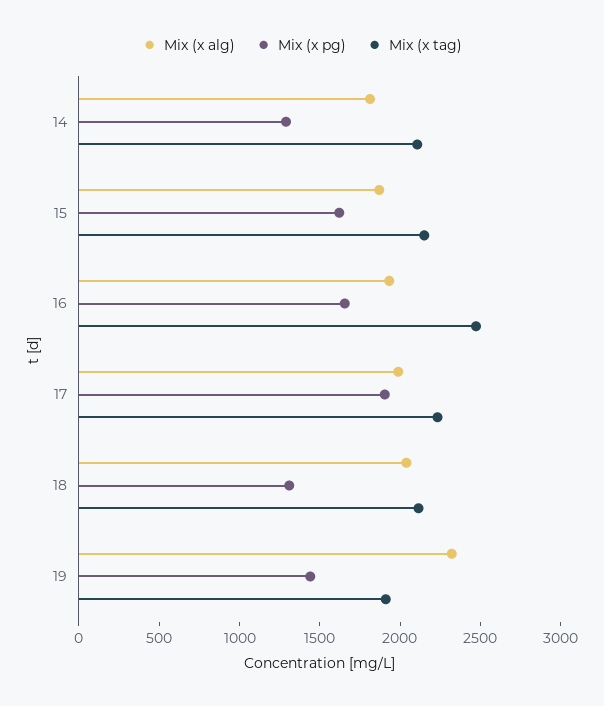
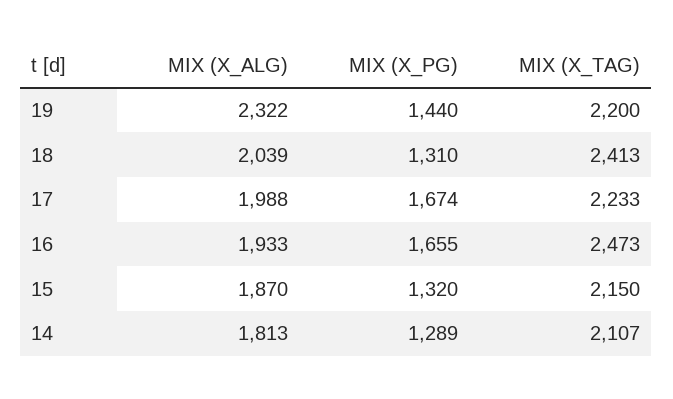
  {
    "Mix (x alg)": {
      "14": 1813,
      "15": 1870,
      "16": 1933,
      "17": 1988,
      "18": 2039,
      "19": 2322
    },
    "Mix (x pg)": {
      "14": 1289,
-     "15": 1600,
+     "15": 1320,
      "16": 1655,
-     "17": 1900,
+     "17": 1674,
      "18": 1310,
      "19": 1440
    },
    "Mix (x tag)": {
      "14": 2107,
      "15": 2150,
      "16": 2473,
      "17": 2233,
-     "18": 2100,
+     "18": 2413,
-     "19": 1900
+     "19": 2200
    }
  }

